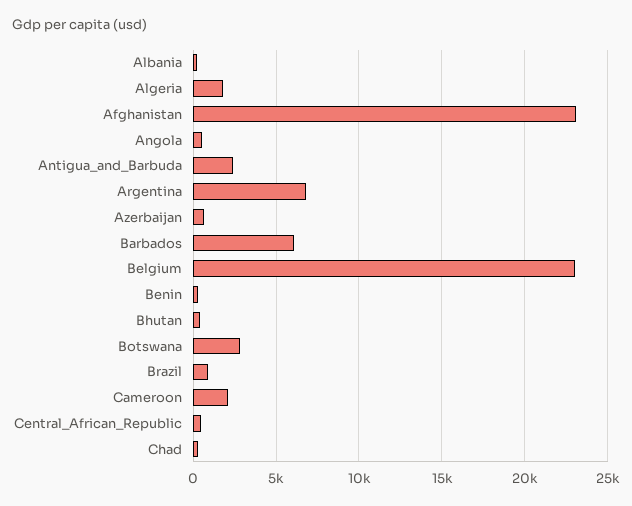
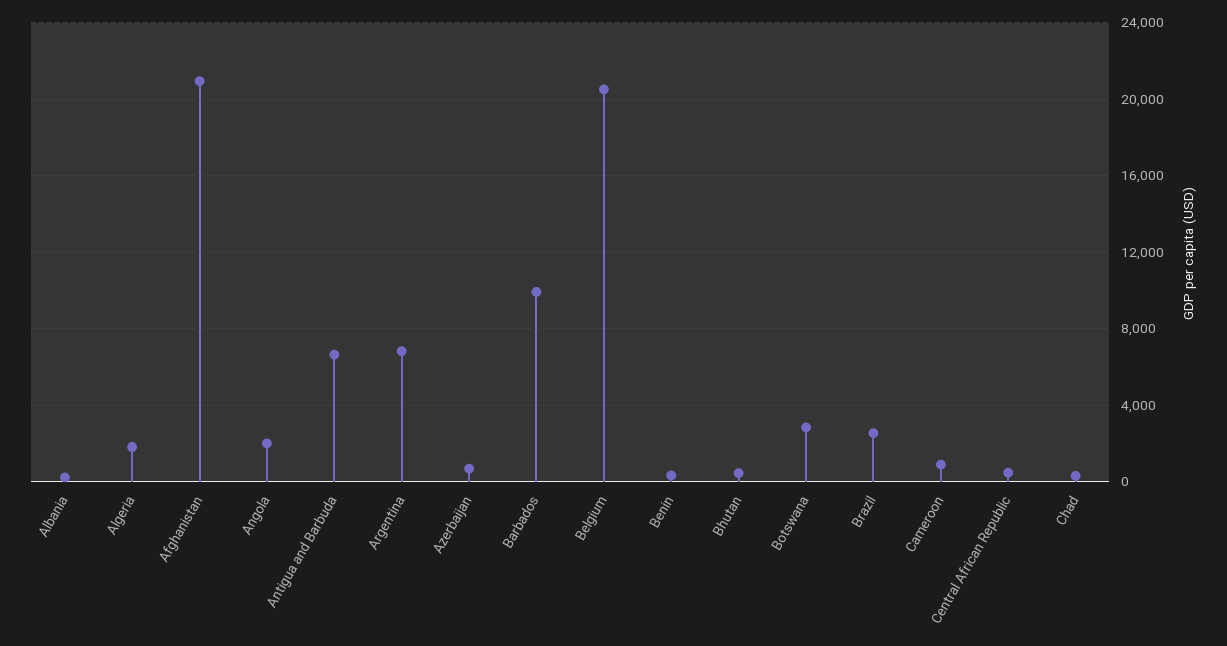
  {
    "Albania": 0,
    "Algeria": 2000,
-   "Afghanistan": 23000,
+   "Afghanistan": 21000,
-   "Angola": 500,
+   "Angola": 2000,
-   "Antigua_and_Barbuda": 2500,
+   "Antigua_and_Barbuda": 6500,
    "Argentina": 7000,
    "Azerbaijan": 500,
-   "Barbados": 6000,
+   "Barbados": 10000,
-   "Belgium": 23000,
+   "Belgium": 20500,
    "Benin": 500,
    "Bhutan": 500,
    "Botswana": 3000,
-   "Brazil": 1000,
+   "Brazil": 2500,
-   "Cameroon": 2000,
+   "Cameroon": 1000,
    "Central_African_Republic": 500,
    "Chad": 500
  }

